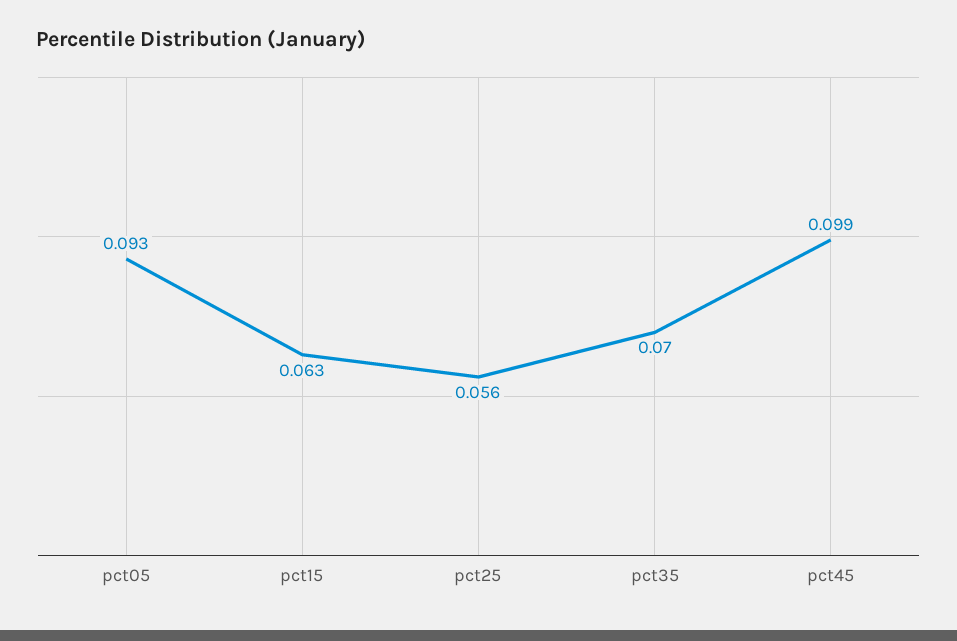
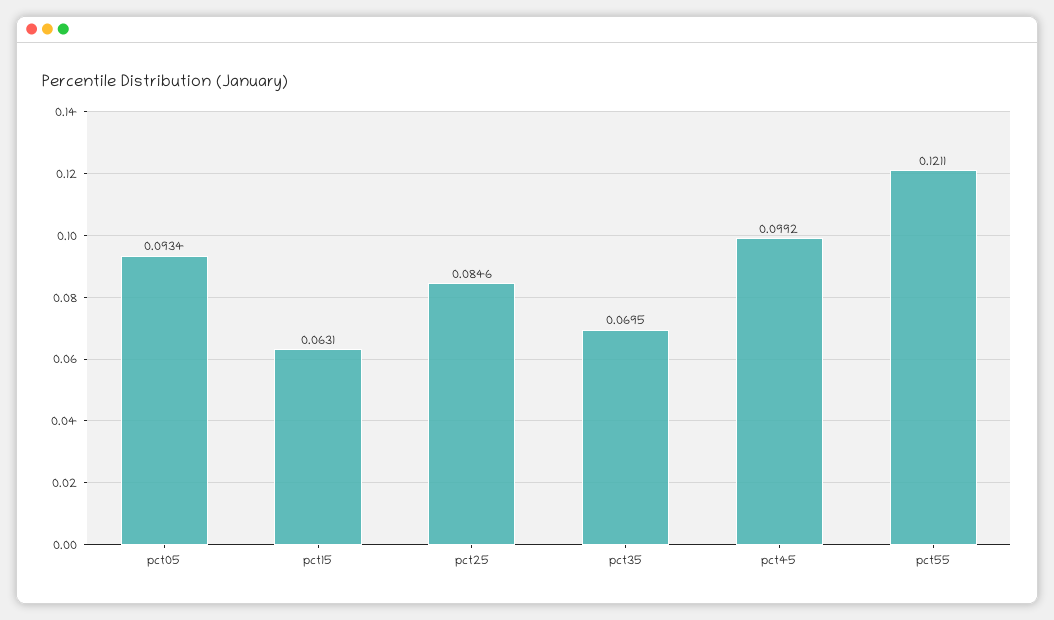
  {
    "pct05": 0.0934,
    "pct15": 0.0631,
-   "pct25": 0.056,
+   "pct25": 0.0846,
    "pct35": 0.0695,
-   "pct45": 0.0992
+   "pct45": 0.0992,
+   "pct55": 0.1211
  }

